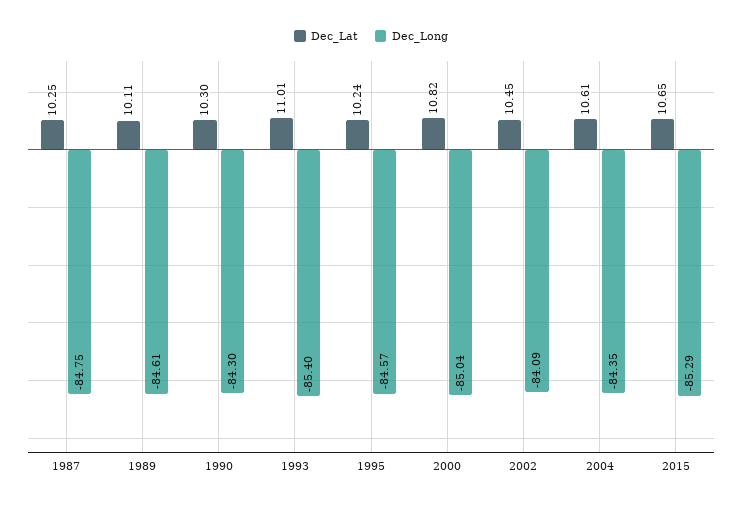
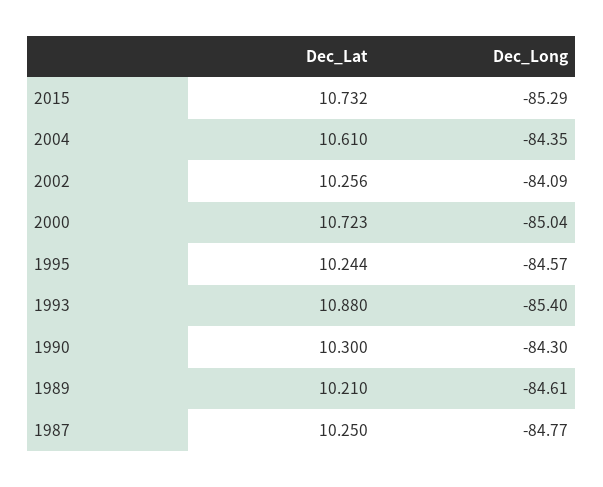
  {
    "Dec_Lat": {
      "1987": 10.25,
-     "1989": 10.11,
+     "1989": 10.21,
      "1990": 10.3,
-     "1993": 11.01,
+     "1993": 10.88,
      "1995": 10.244,
-     "2000": 10.82,
+     "2000": 10.723,
-     "2002": 10.45,
+     "2002": 10.256,
      "2004": 10.61,
-     "2015": 10.65
+     "2015": 10.732
    },
    "Dec_Long": {
-     "1987": -84.75,
+     "1987": -84.77,
      "1989": -84.61,
      "1990": -84.3,
      "1993": -85.4,
      "1995": -84.57,
      "2000": -85.04,
      "2002": -84.09,
      "2004": -84.35,
      "2015": -85.29
    }
  }

